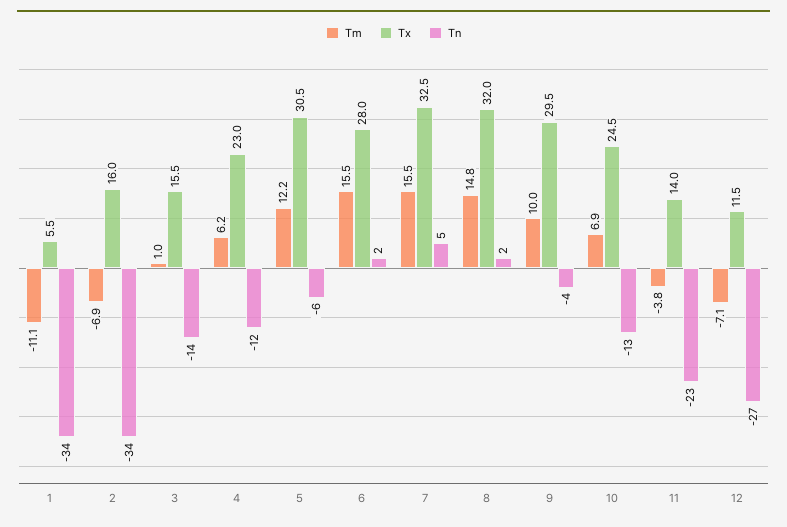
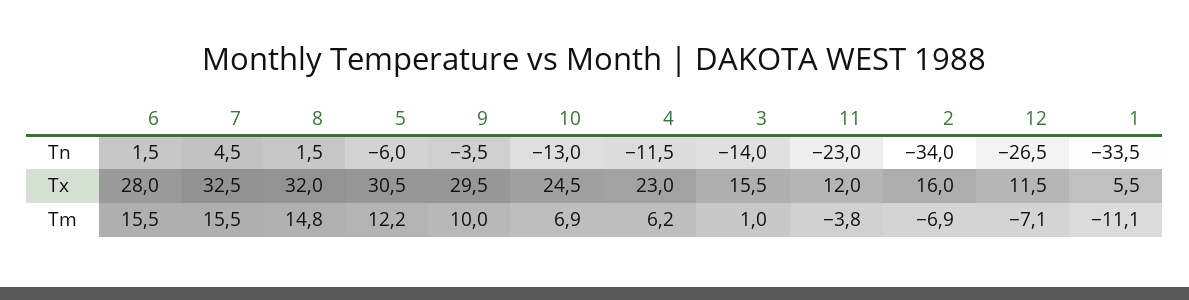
  {
    "Tm": {
      "1": -11.1,
      "2": -6.9,
      "3": 1,
      "4": 6.2,
      "5": 12.2,
      "6": 15.5,
      "7": 15.5,
      "8": 14.8,
      "9": 10,
      "10": 6.9,
      "11": -3.8,
      "12": -7.1
    },
    "Tx": {
      "1": 5.5,
      "2": 16,
      "3": 15.5,
      "4": 23,
      "5": 30.5,
      "6": 28,
      "7": 32.5,
      "8": 32,
      "9": 29.5,
      "10": 24.5,
-     "11": 14,
+     "11": 12,
      "12": 11.5
    },
    "Tn": {
      "1": -33.5,
      "2": -34,
      "3": -14,
      "4": -11.5,
      "5": -6,
      "6": 1.5,
      "7": 4.5,
      "8": 1.5,
      "9": -3.5,
      "10": -13,
      "11": -23,
      "12": -26.5
    }
  }

